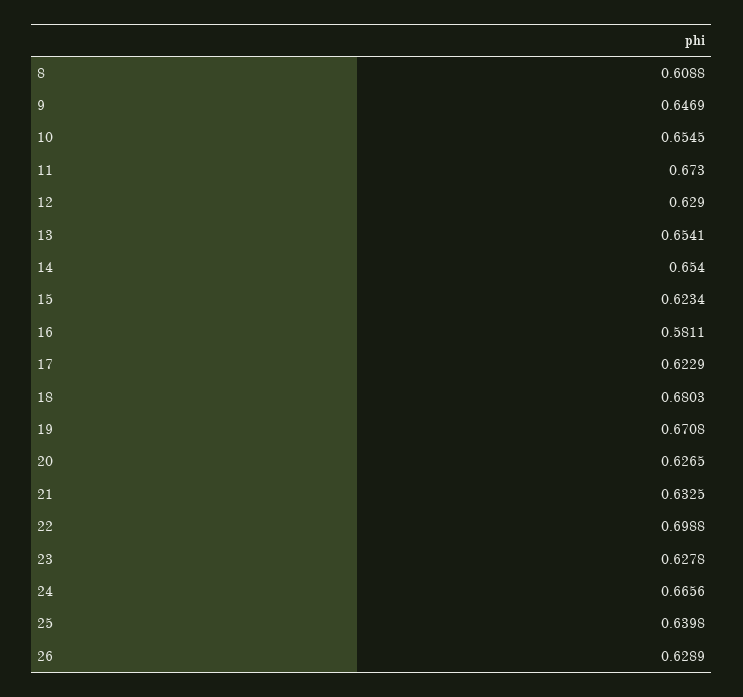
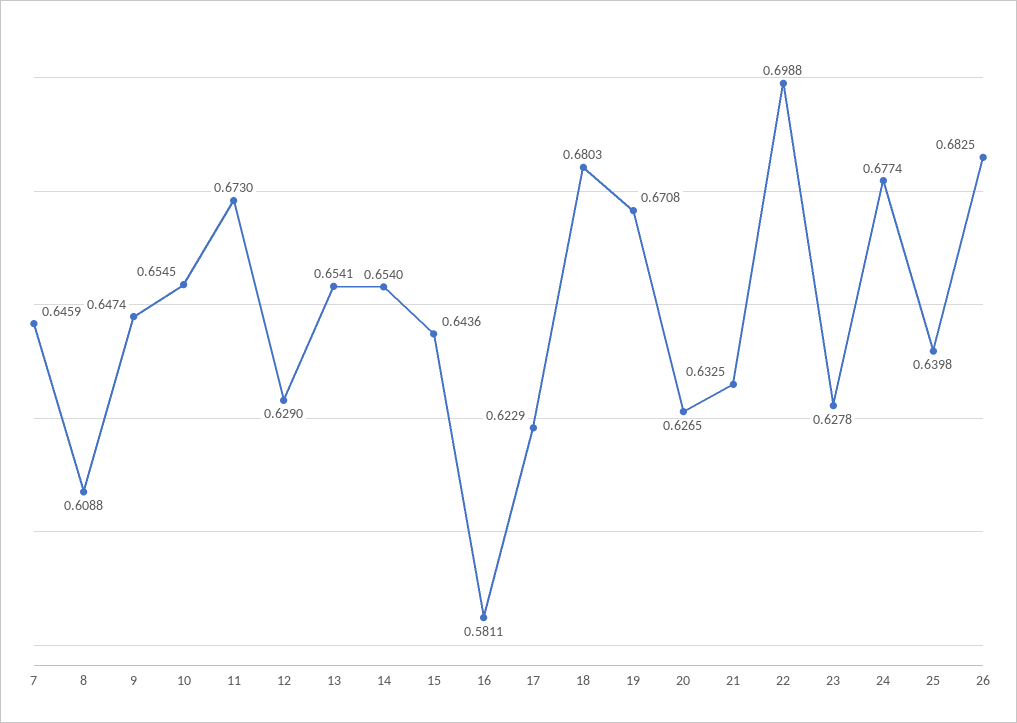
  {
    "8": 0.6088,
-   "9": 0.6469,
+   "9": 0.6474,
    "10": 0.6545,
    "11": 0.673,
    "12": 0.629,
    "13": 0.6541,
    "14": 0.654,
-   "15": 0.6234,
+   "15": 0.6436,
    "16": 0.5811,
    "17": 0.6229,
    "18": 0.6803,
    "19": 0.6708,
    "20": 0.6265,
    "21": 0.6325,
    "22": 0.6988,
    "23": 0.6278,
-   "24": 0.6656,
+   "24": 0.6774,
    "25": 0.6398,
-   "26": 0.6289
+   "26": 0.6825,
+   "7": 0.6459
  }

